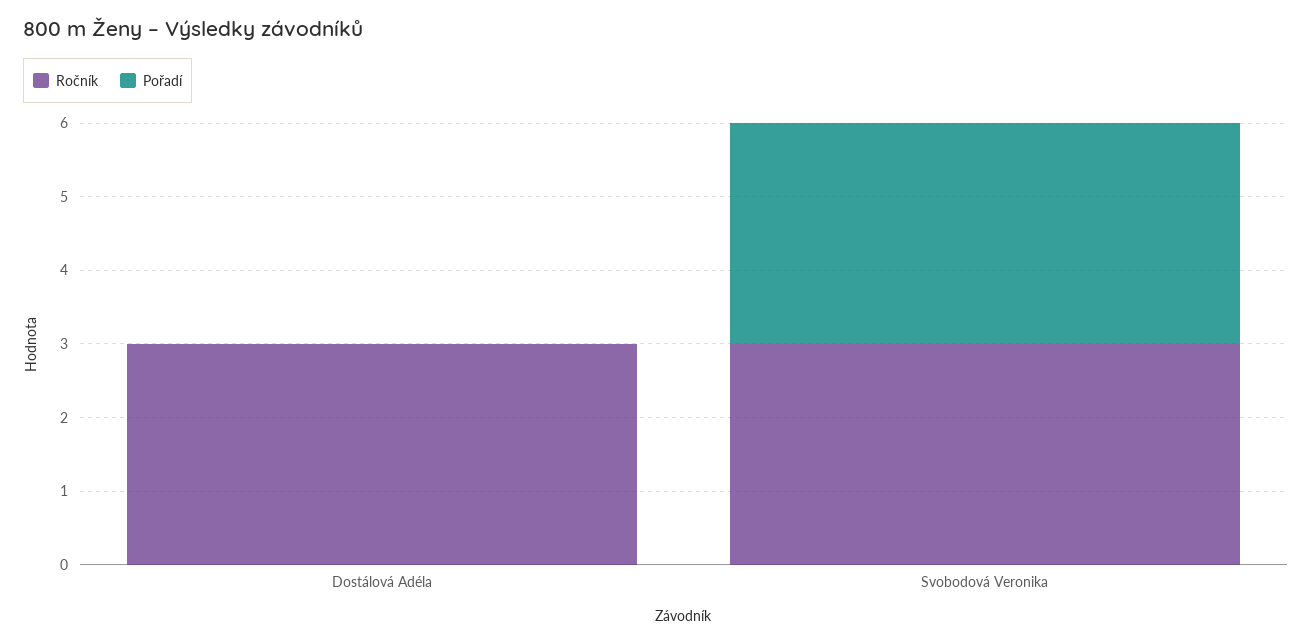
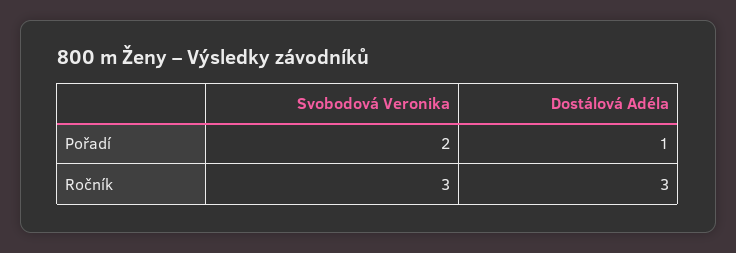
  {
    "Ročník": {
      "Dostálová Adéla": 3,
      "Svobodová Veronika": 3
    },
    "Pořadí": {
-     "Dostálová Adéla": 0,
+     "Dostálová Adéla": 1,
-     "Svobodová Veronika": 3
+     "Svobodová Veronika": 2
    }
  }

